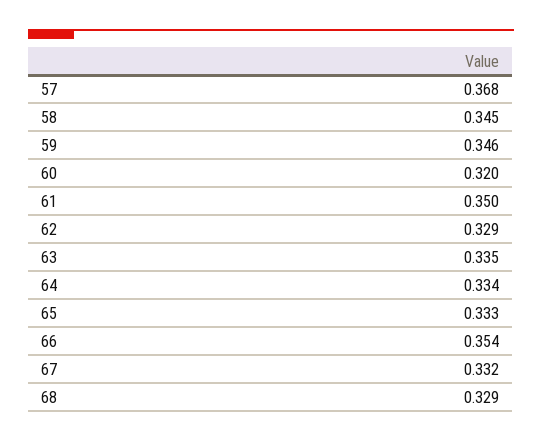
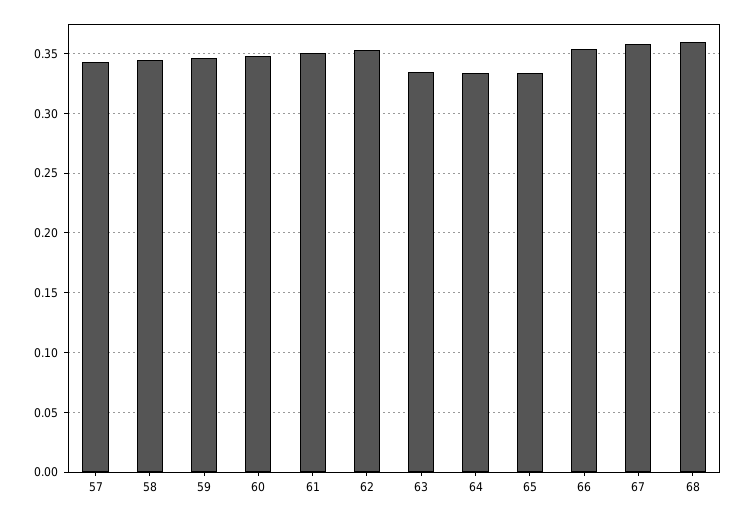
  {
-   "57": 0.368,
+   "57": 0.34,
    "58": 0.345,
    "59": 0.346,
-   "60": 0.32,
+   "60": 0.35,
    "61": 0.35,
-   "62": 0.329,
+   "62": 0.35,
    "63": 0.335,
    "64": 0.334,
    "65": 0.333,
    "66": 0.354,
-   "67": 0.332,
+   "67": 0.36,
-   "68": 0.329
+   "68": 0.36
  }

